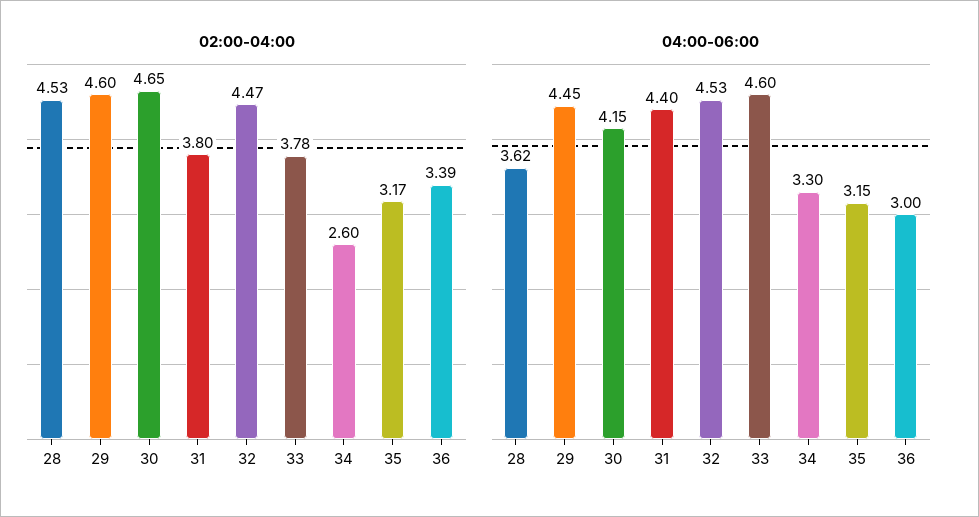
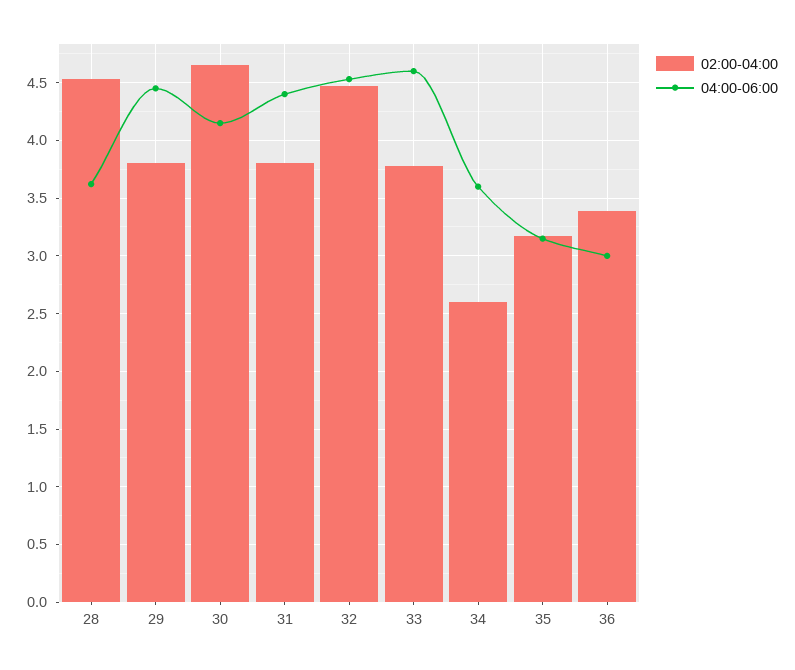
  {
    "02:00-04:00": {
      "28": 4.53,
-     "29": 4.6,
+     "29": 3.8,
      "30": 4.65,
      "31": 3.8,
      "32": 4.47,
      "33": 3.78,
      "34": 2.6,
      "35": 3.17,
      "36": 3.39
    },
    "04:00-06:00": {
      "28": 3.62,
      "29": 4.45,
      "30": 4.15,
      "31": 4.4,
      "32": 4.53,
      "33": 4.6,
-     "34": 3.3,
+     "34": 3.6,
      "35": 3.15,
      "36": 3
    }
  }

